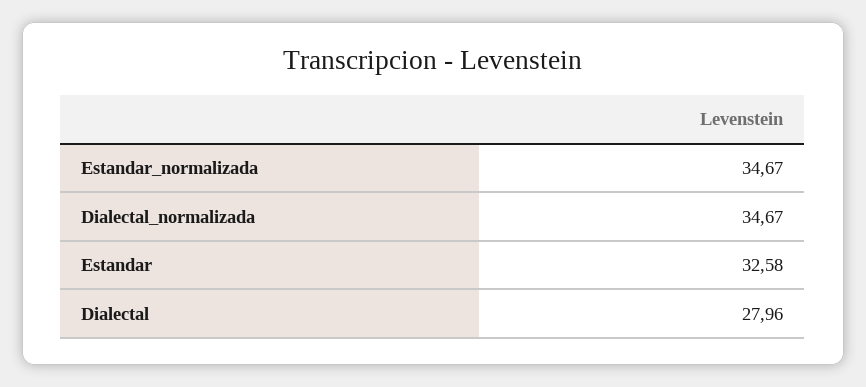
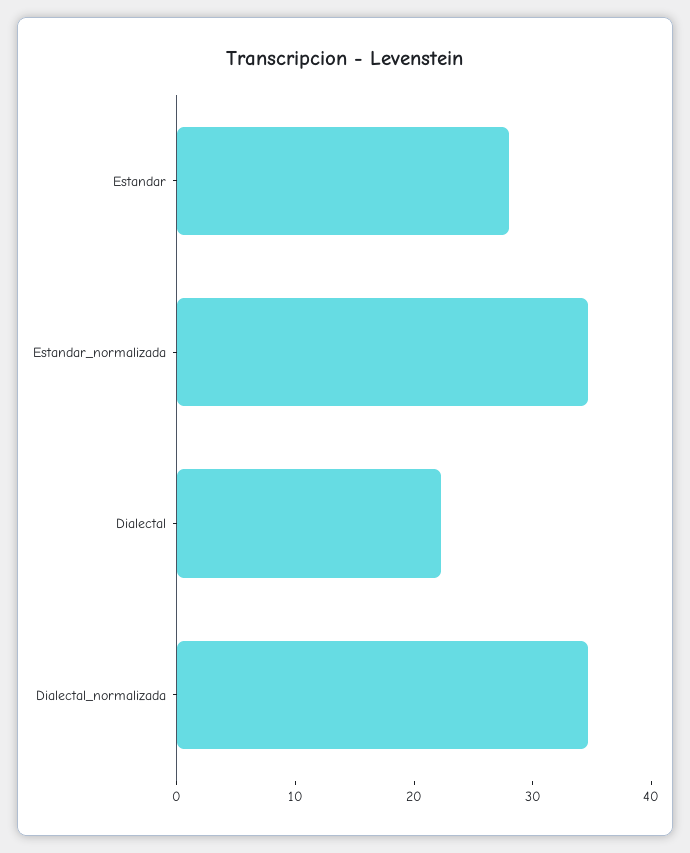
  {
    "Estandar_normalizada": 34.67,
    "Dialectal_normalizada": 34.67,
-   "Estandar": 32.58,
+   "Estandar": 28,
-   "Dialectal": 27.96
+   "Dialectal": 22
  }

